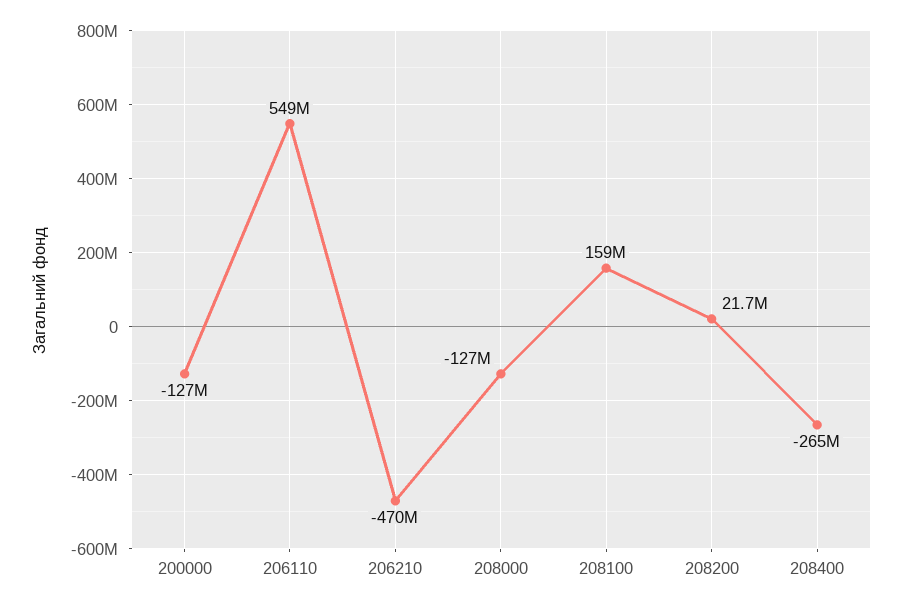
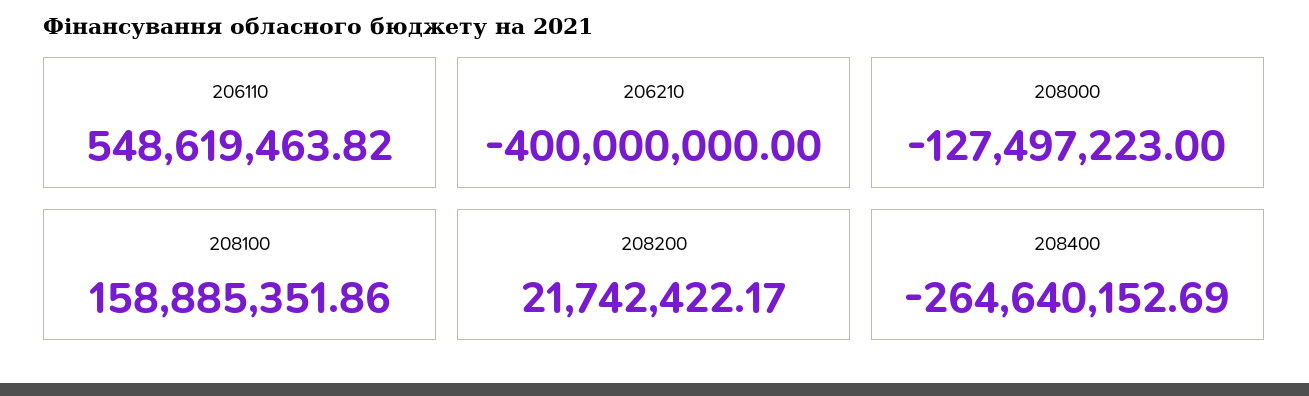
  {
-   "200000": -127000000,
    "206110": 548619463.82,
-   "206210": -470000000,
+   "206210": -400000000,
    "208000": -127497223,
    "208100": 158885351.86,
    "208200": 21742422.17,
    "208400": -264640152.69
  }

